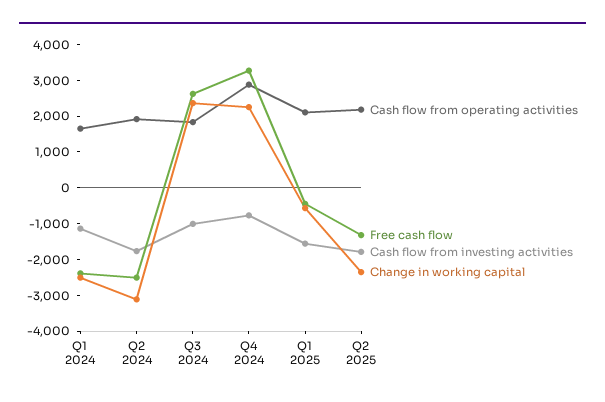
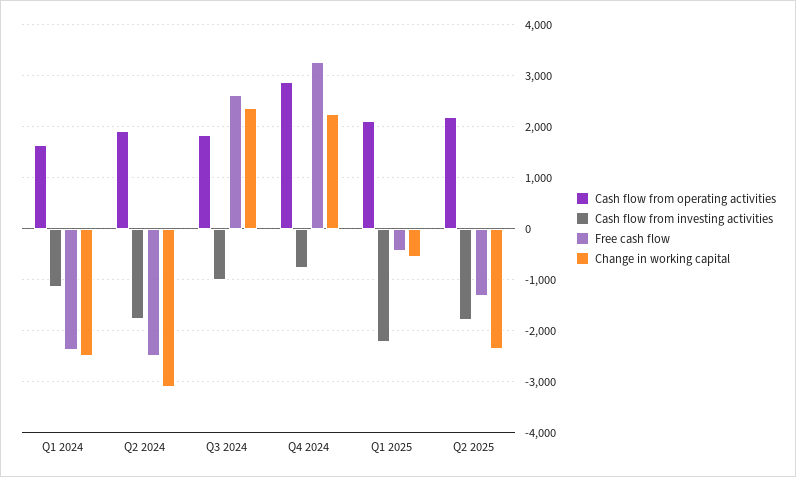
  {
    "Cash flow from operating activities": {
      "Q1 2024": 1600,
      "Q2 2024": 2000,
      "Q3 2024": 1800,
      "Q4 2024": 2800,
      "Q1 2025": 2200,
      "Q2 2025": 2200
    },
    "Free cash flow": {
      "Q1 2024": -2400,
      "Q2 2024": -2600,
      "Q3 2024": 2600,
      "Q4 2024": 3200,
      "Q1 2025": -400,
      "Q2 2025": -1400
    },
    "Cash flow from investing activities": {
      "Q1 2024": -1200,
      "Q2 2024": -1800,
      "Q3 2024": -1000,
      "Q4 2024": -800,
-     "Q1 2025": -1500,
+     "Q1 2025": -2200,
      "Q2 2025": -1800
    },
    "Change in working capital": {
      "Q1 2024": -2600,
      "Q2 2024": -3200,
      "Q3 2024": 2400,
      "Q4 2024": 2200,
      "Q1 2025": -600,
      "Q2 2025": -2400
    }
  }

